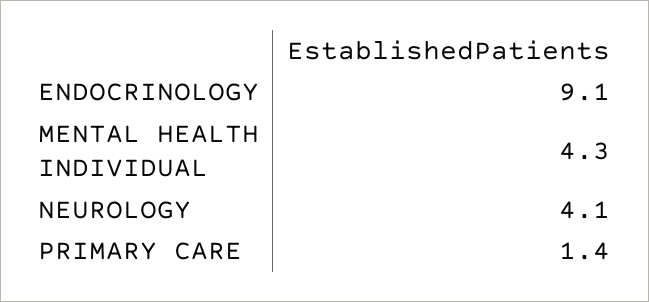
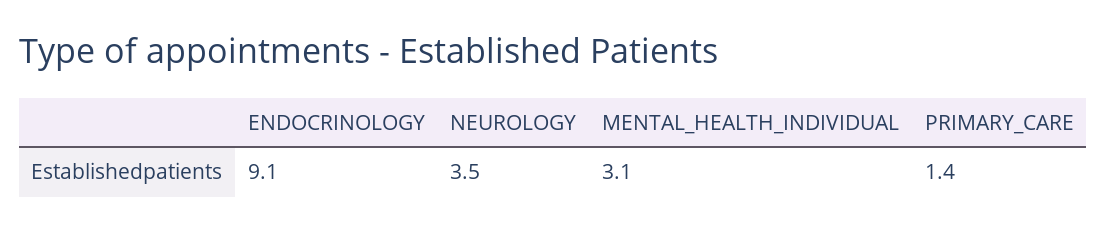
  {
    "ENDOCRINOLOGY": 9.1,
-   "MENTAL HEALTH INDIVIDUAL": 4.3,
+   "MENTAL HEALTH INDIVIDUAL": 3.1,
-   "NEUROLOGY": 4.1,
+   "NEUROLOGY": 3.5,
    "PRIMARY CARE": 1.4
  }

